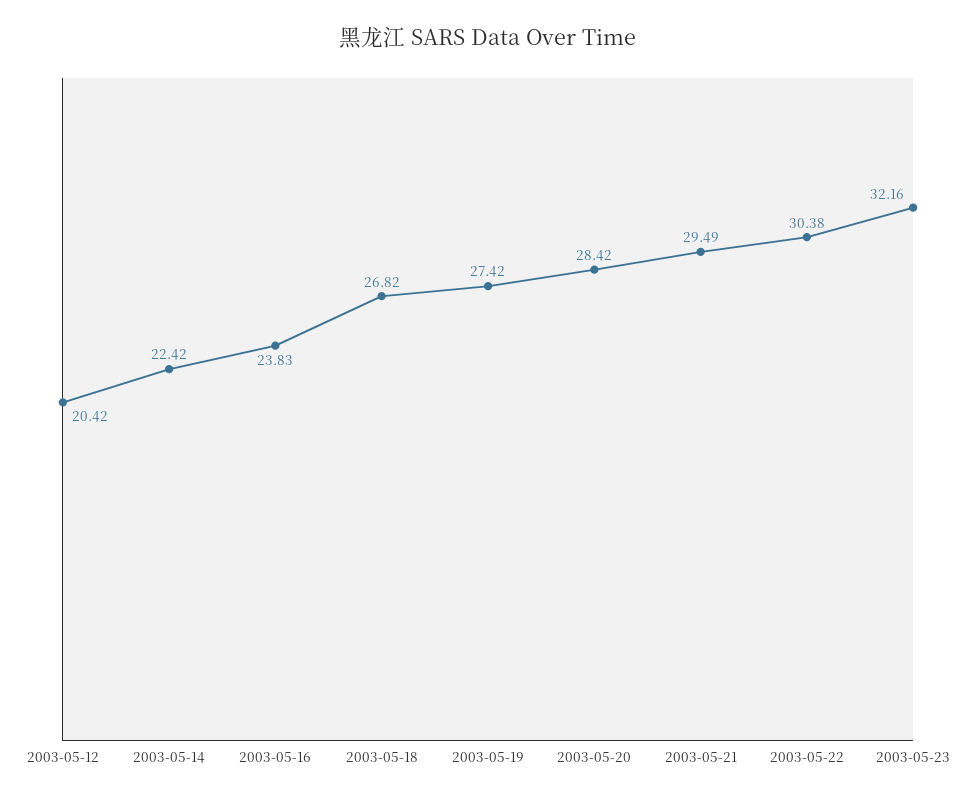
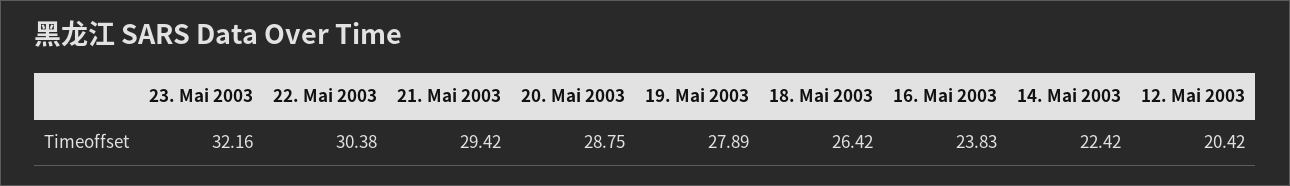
  {
    "2003-05-12": 20.42,
    "2003-05-14": 22.42,
    "2003-05-16": 23.83,
-   "2003-05-18": 26.82,
+   "2003-05-18": 26.42,
-   "2003-05-19": 27.42,
+   "2003-05-19": 27.89,
-   "2003-05-20": 28.42,
+   "2003-05-20": 28.75,
-   "2003-05-21": 29.49,
+   "2003-05-21": 29.42,
    "2003-05-22": 30.38,
    "2003-05-23": 32.16
  }

